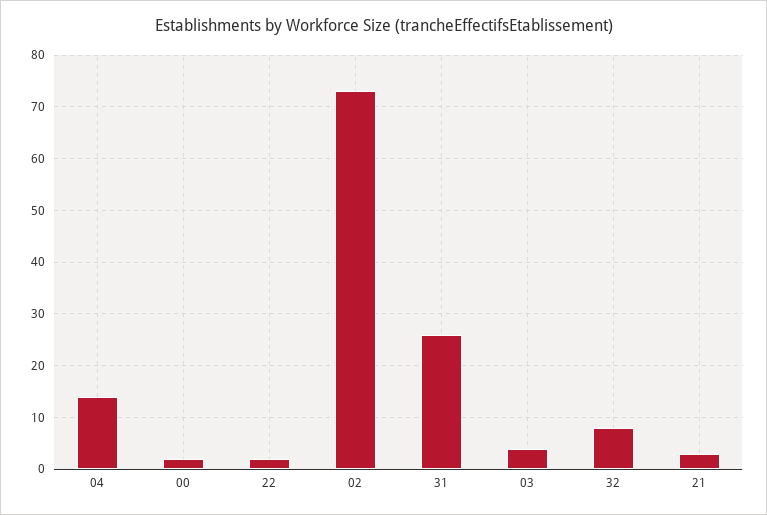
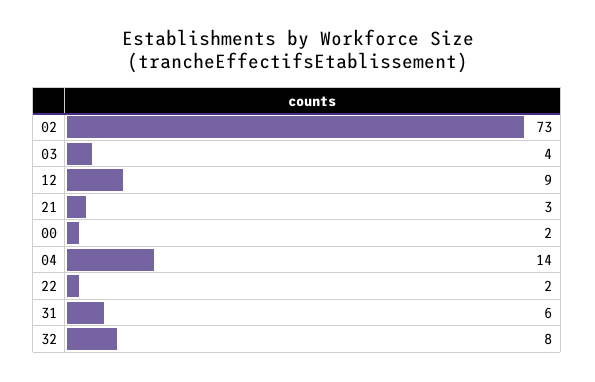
  {
    "04": 14,
    "00": 2,
    "22": 2,
    "02": 73,
-   "31": 25,
+   "31": 6,
    "03": 4,
    "32": 8,
-   "21": 3
+   "21": 3,
+   "12": 9
  }

